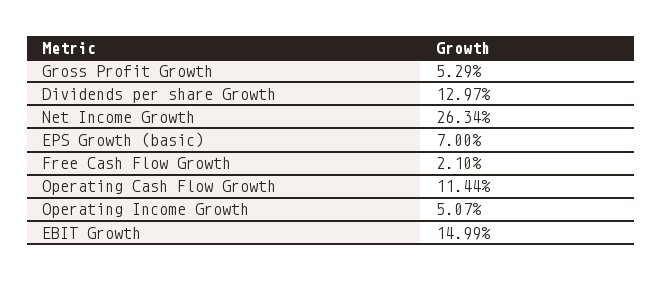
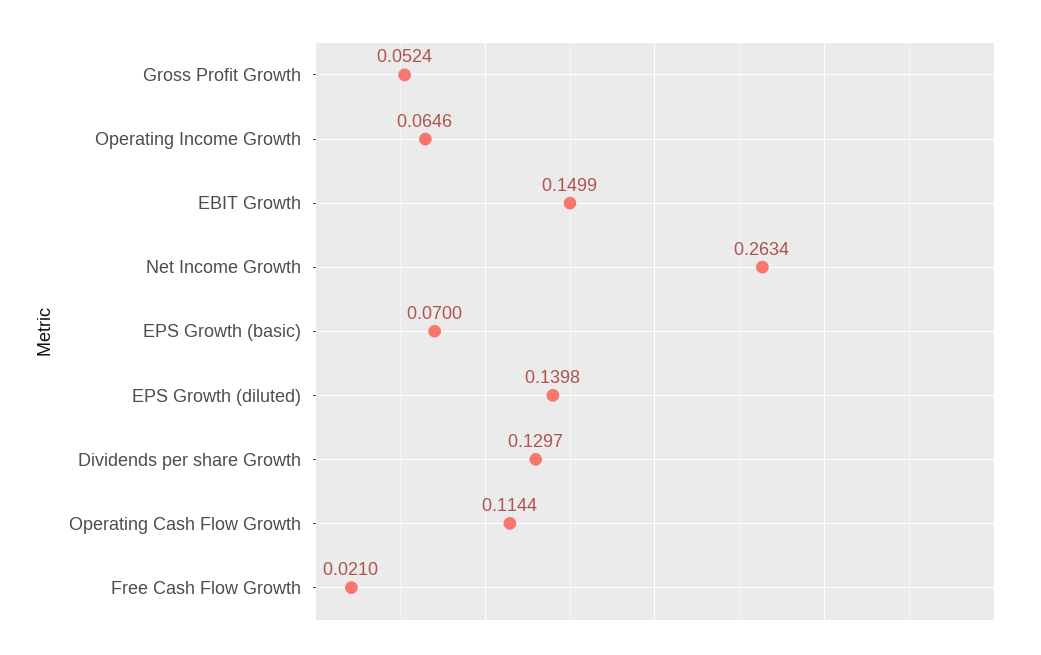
  {
-   "Gross Profit Growth": 0.0529,
+   "Gross Profit Growth": 0.0524,
    "Dividends per share Growth": 0.1297,
    "Net Income Growth": 0.2634,
    "EPS Growth (basic)": 0.07,
    "Free Cash Flow Growth": 0.021,
    "Operating Cash Flow Growth": 0.1144,
-   "Operating Income Growth": 0.0507,
+   "Operating Income Growth": 0.0646,
-   "EBIT Growth": 0.1499
+   "EBIT Growth": 0.1499,
+   "EPS Growth (diluted)": 0.1398
  }

